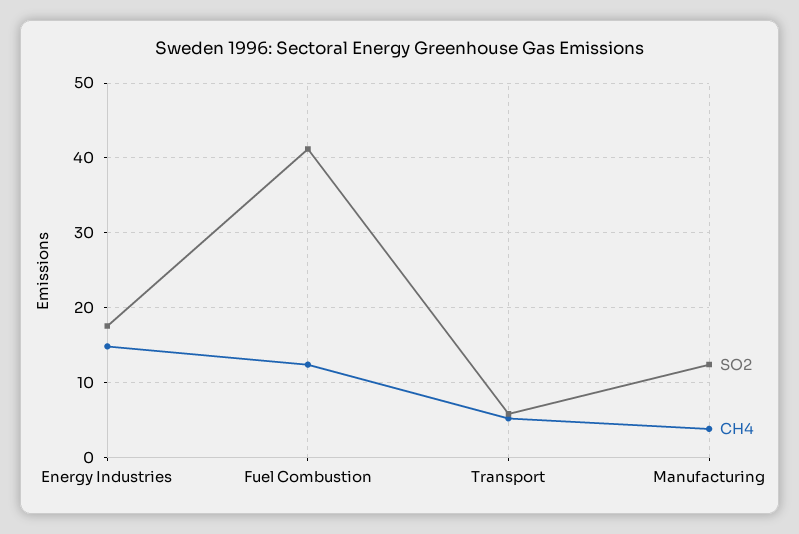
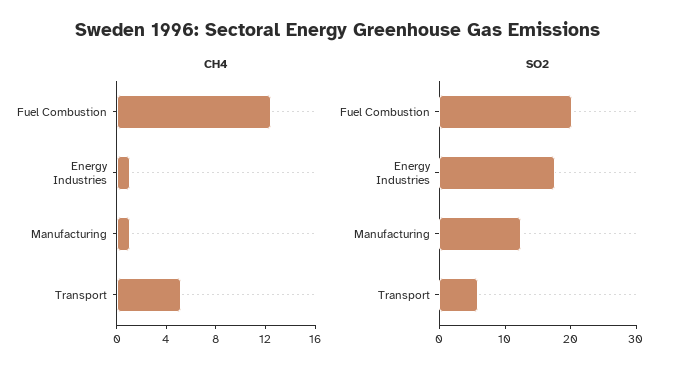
  {
    "SO2": {
      "Energy Industries": 18,
-     "Fuel Combustion": 41,
+     "Fuel Combustion": 20,
      "Transport": 6,
      "Manufacturing": 12
    },
    "CH4": {
-     "Energy Industries": 15,
+     "Energy Industries": 1,
      "Fuel Combustion": 12,
      "Transport": 5,
-     "Manufacturing": 4
+     "Manufacturing": 1
    }
  }

